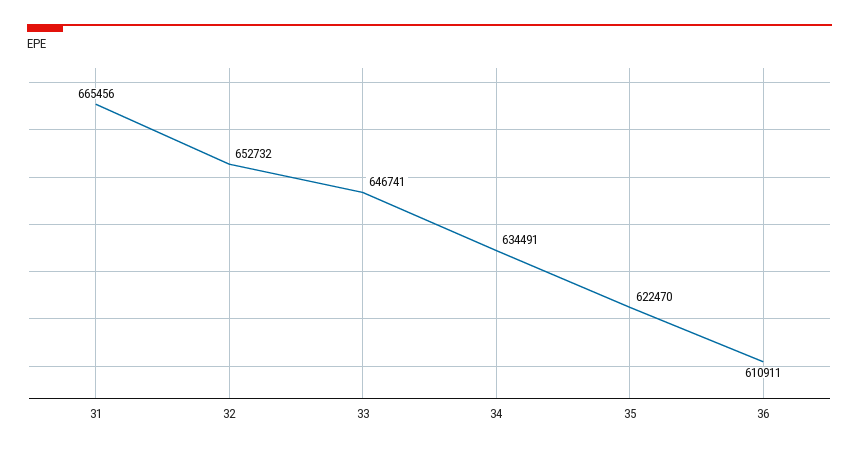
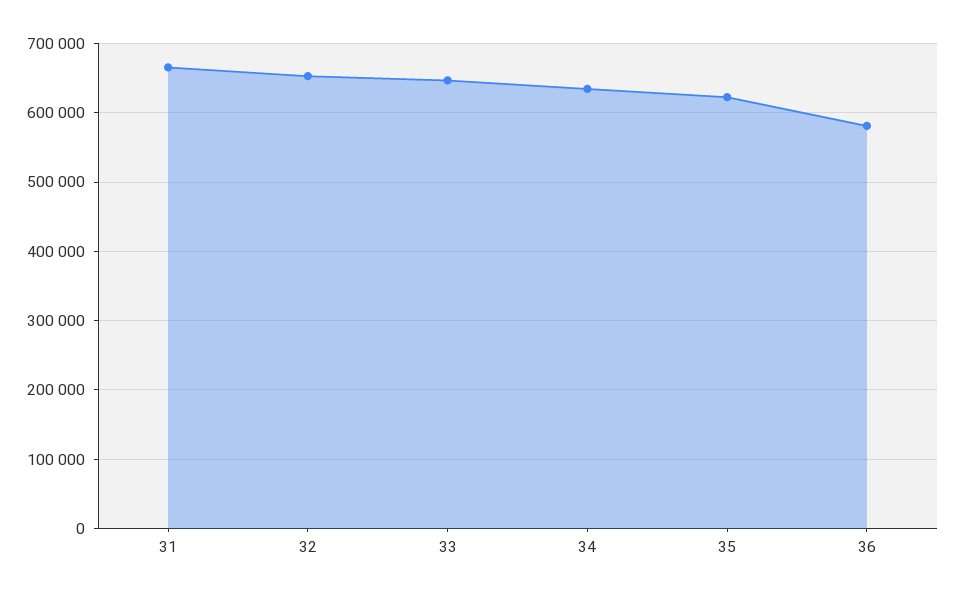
  {
    "31": 665456,
    "32": 652732,
    "33": 646741,
    "34": 634491,
    "35": 622470,
-   "36": 610911
+   "36": 580000
  }

